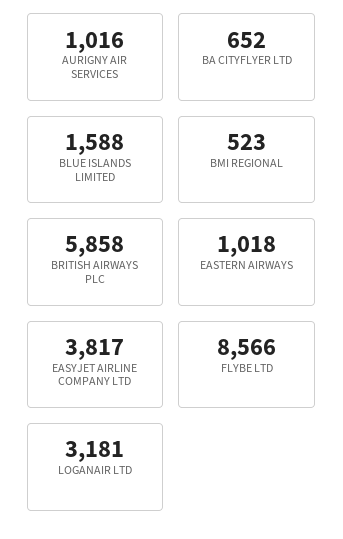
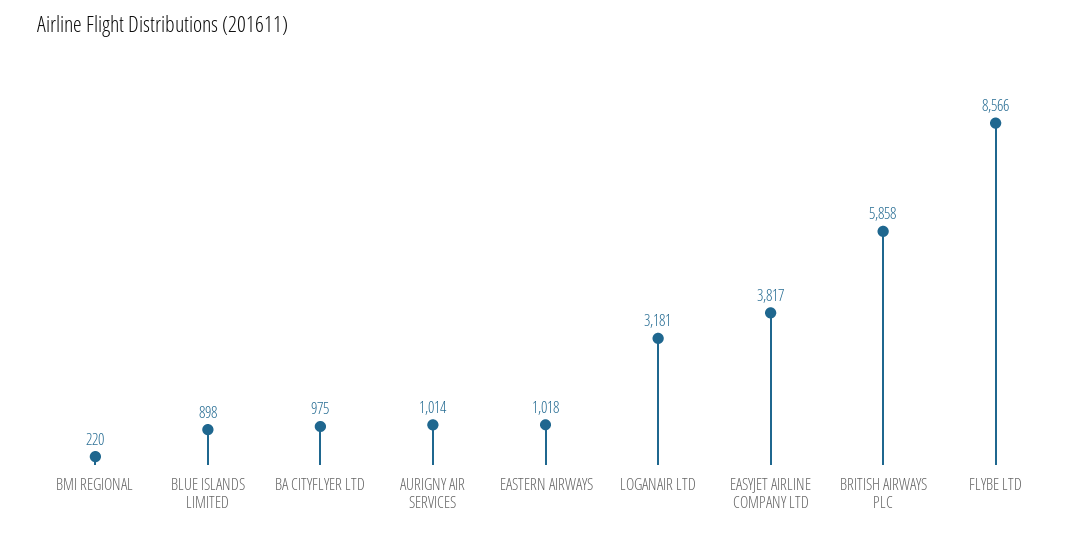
  {
-   "AURIGNY AIR SERVICES": 1016,
+   "AURIGNY AIR SERVICES": 1014,
-   "BA CITYFLYER LTD": 652,
+   "BA CITYFLYER LTD": 975,
-   "BLUE ISLANDS LIMITED": 1588,
+   "BLUE ISLANDS LIMITED": 898,
-   "BMI REGIONAL": 523,
+   "BMI REGIONAL": 220,
    "BRITISH AIRWAYS PLC": 5858,
    "EASTERN AIRWAYS": 1018,
    "EASYJET AIRLINE COMPANY LTD": 3817,
    "FLYBE LTD": 8566,
    "LOGANAIR LTD": 3181
  }

